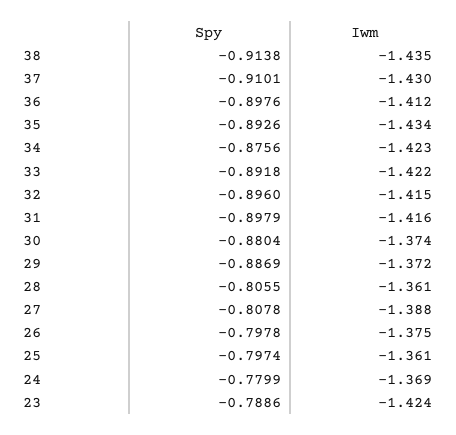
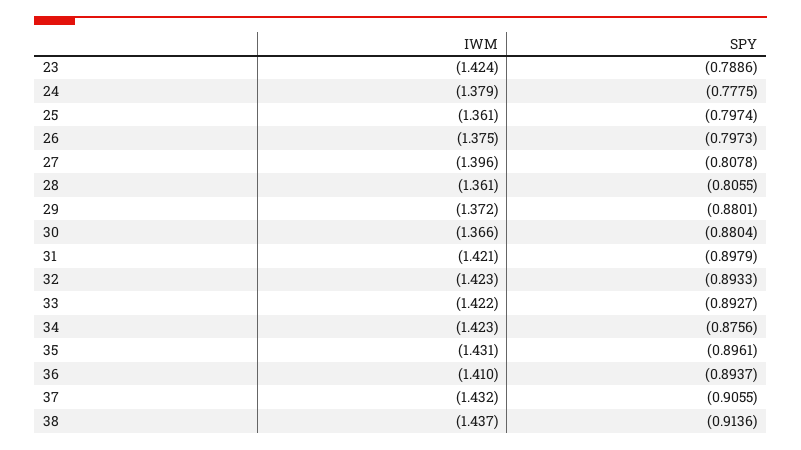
  {
    "Spy": {
-     "38": -0.9138,
+     "38": -0.9136,
-     "37": -0.9101,
+     "37": -0.9055,
-     "36": -0.8976,
+     "36": -0.8937,
-     "35": -0.8926,
+     "35": -0.8961,
      "34": -0.8756,
-     "33": -0.8918,
+     "33": -0.8927,
-     "32": -0.896,
+     "32": -0.8933,
      "31": -0.8979,
      "30": -0.8804,
-     "29": -0.8869,
+     "29": -0.8801,
      "28": -0.8055,
      "27": -0.8078,
-     "26": -0.7978,
+     "26": -0.7973,
      "25": -0.7974,
-     "24": -0.7799,
+     "24": -0.7775,
      "23": -0.7886
    },
    "Iwm": {
-     "38": -1.435,
+     "38": -1.437,
-     "37": -1.43,
+     "37": -1.432,
-     "36": -1.412,
+     "36": -1.41,
-     "35": -1.434,
+     "35": -1.431,
      "34": -1.423,
      "33": -1.422,
-     "32": -1.415,
+     "32": -1.423,
-     "31": -1.416,
+     "31": -1.421,
-     "30": -1.374,
+     "30": -1.366,
      "29": -1.372,
      "28": -1.361,
-     "27": -1.388,
+     "27": -1.396,
      "26": -1.375,
      "25": -1.361,
-     "24": -1.369,
+     "24": -1.379,
      "23": -1.424
    }
  }

